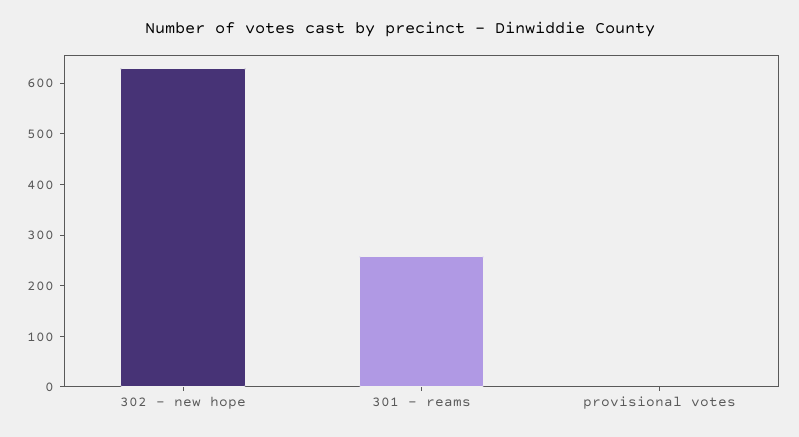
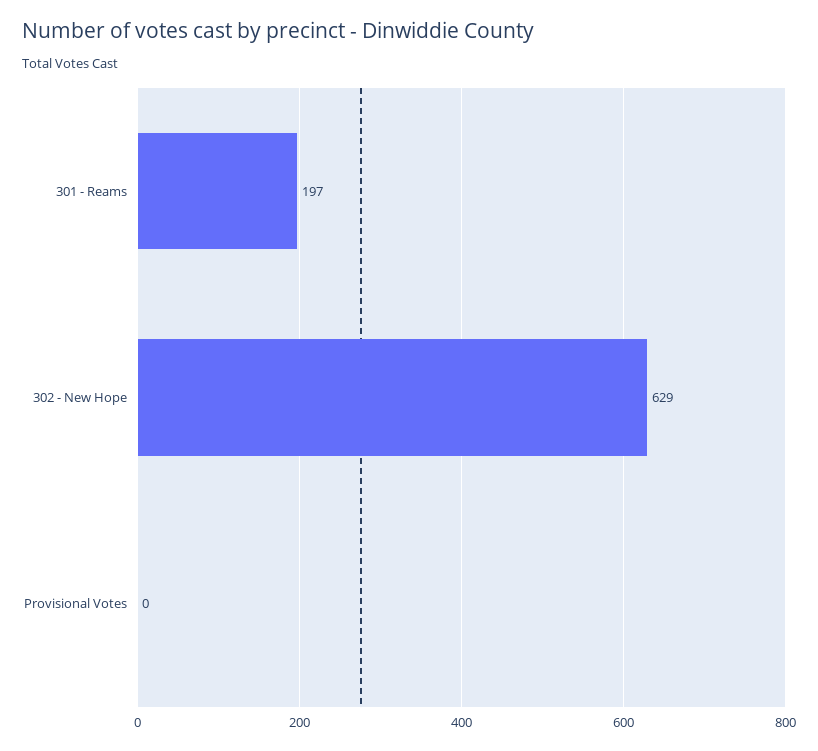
  {
    "302 - new hope": 629,
-   "301 - reams": 260,
+   "301 - reams": 197,
    "provisional votes": 0
  }

